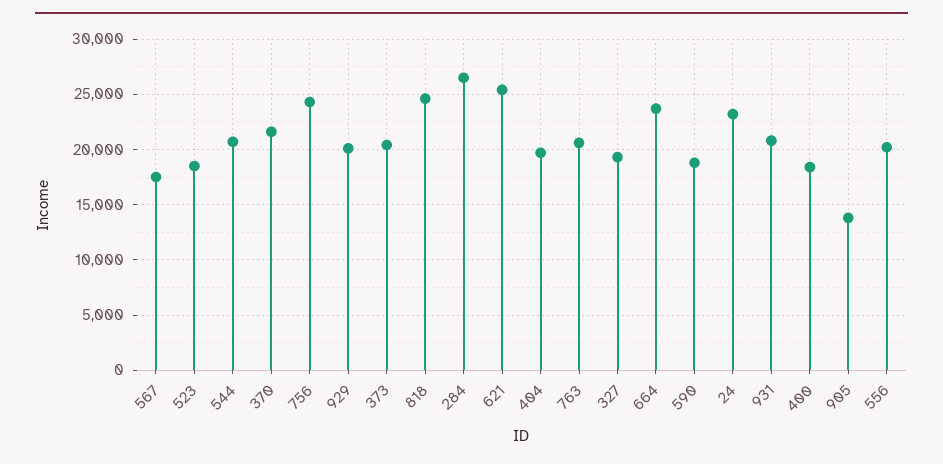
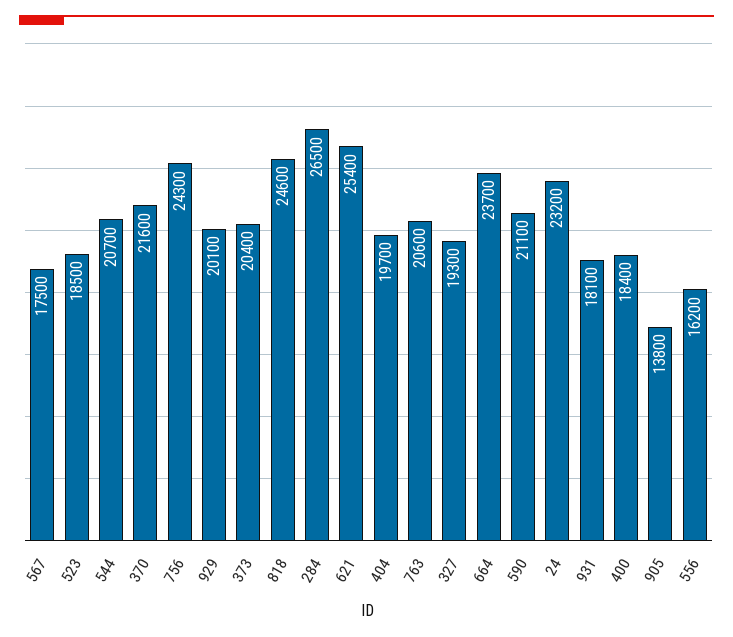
  {
    "567": 17500,
    "523": 18500,
    "544": 20700,
    "370": 21600,
    "756": 24300,
    "929": 20100,
    "373": 20400,
    "818": 24600,
    "284": 26500,
    "621": 25400,
    "404": 19700,
    "763": 20600,
    "327": 19300,
    "664": 23700,
-   "590": 19000,
+   "590": 21100,
    "24": 23200,
-   "931": 21000,
+   "931": 18100,
    "400": 18400,
    "905": 13800,
-   "556": 20000
+   "556": 16200
  }

